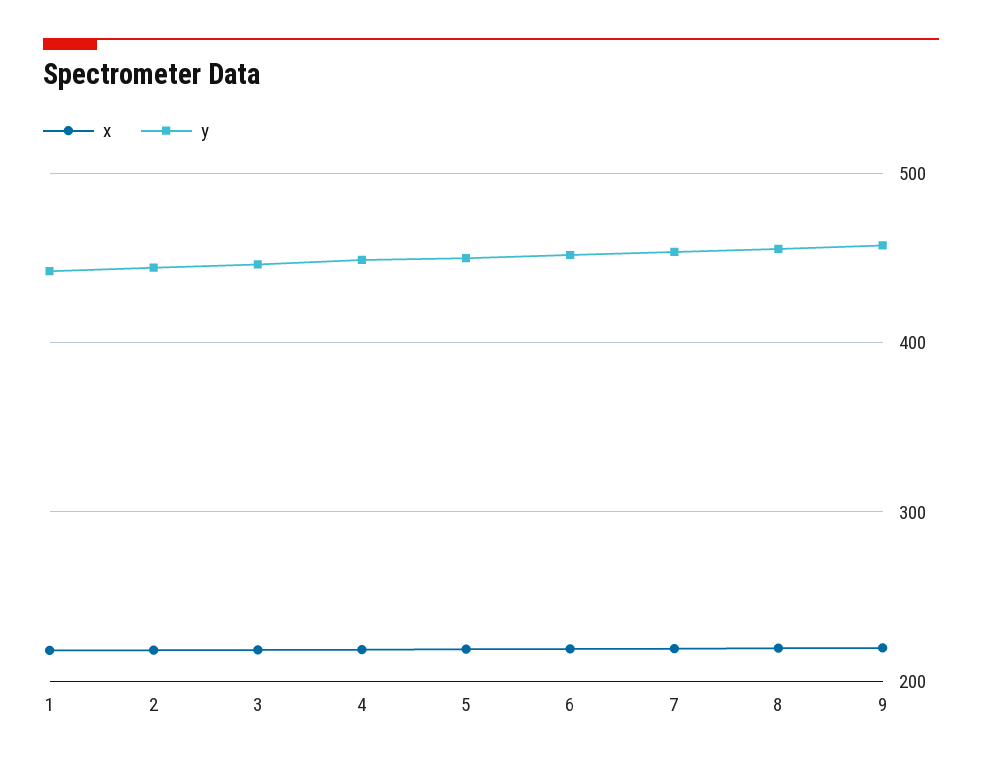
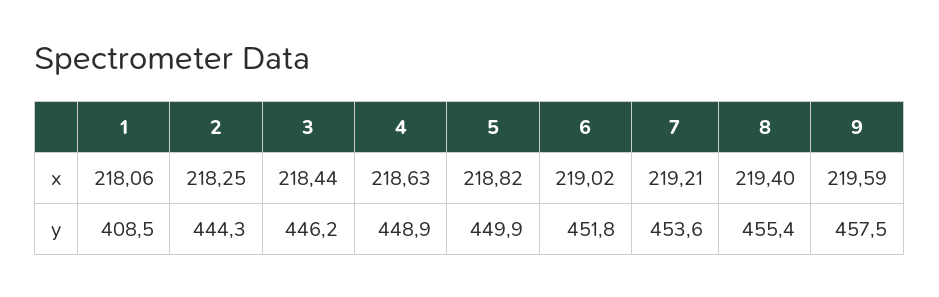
  {
    "x": {
      "1": 218.06,
      "2": 218.25,
      "3": 218.44,
      "4": 218.63,
      "5": 218.82,
      "6": 219.02,
      "7": 219.21,
      "8": 219.4,
      "9": 219.59
    },
    "y": {
-     "1": 440,
+     "1": 408.5,
      "2": 444.3,
      "3": 446.2,
      "4": 448.9,
      "5": 449.9,
      "6": 451.8,
      "7": 453.6,
      "8": 455.4,
      "9": 457.5
    }
  }

